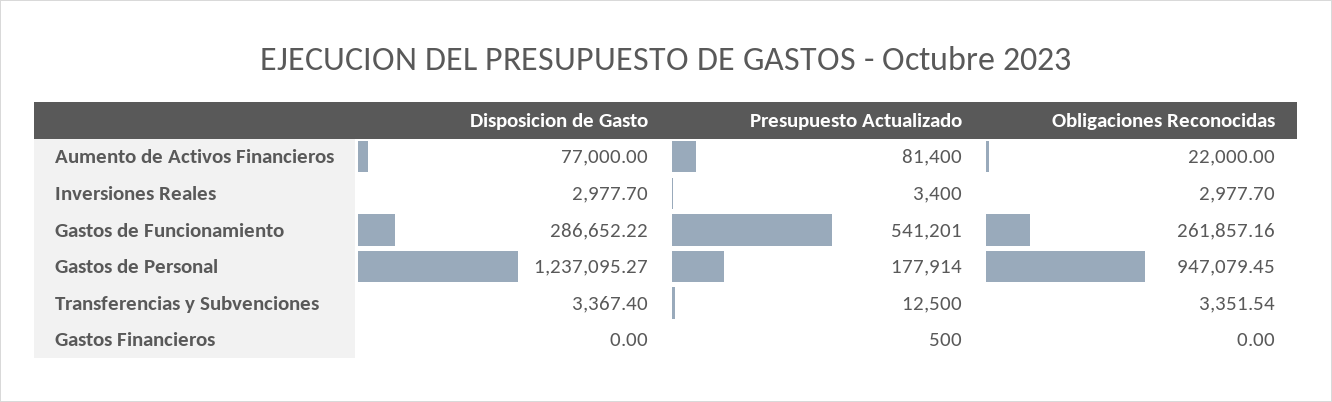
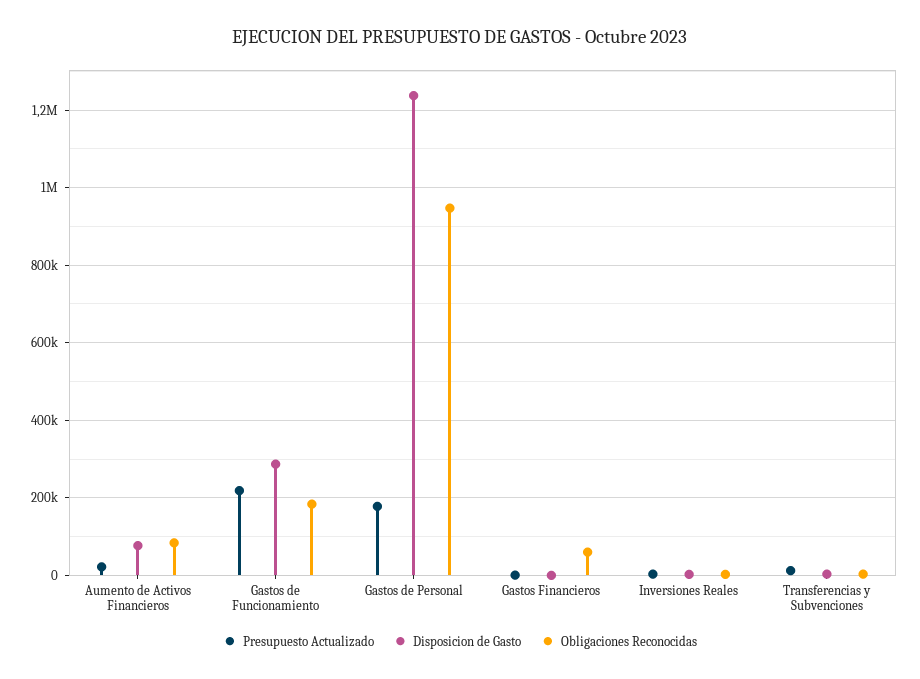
  {
    "Disposicion de Gasto": {
      "Aumento de Activos Financieros": 77000,
      "Inversiones Reales": 2977.7,
      "Gastos de Funcionamiento": 286652.22,
      "Gastos de Personal": 1237095.27,
      "Transferencias y Subvenciones": 3367.4,
      "Gastos Financieros": 0
    },
    "Presupuesto Actualizado": {
-     "Aumento de Activos Financieros": 81400,
+     "Aumento de Activos Financieros": 20000,
      "Inversiones Reales": 3400,
-     "Gastos de Funcionamiento": 541201,
+     "Gastos de Funcionamiento": 220000,
      "Gastos de Personal": 177914,
      "Transferencias y Subvenciones": 12500,
      "Gastos Financieros": 500
    },
    "Obligaciones Reconocidas": {
-     "Aumento de Activos Financieros": 22000,
+     "Aumento de Activos Financieros": 80000,
      "Inversiones Reales": 2977.7,
-     "Gastos de Funcionamiento": 261857.16,
+     "Gastos de Funcionamiento": 180000,
      "Gastos de Personal": 947079.45,
      "Transferencias y Subvenciones": 3351.54,
-     "Gastos Financieros": 0
+     "Gastos Financieros": 60000
    }
  }

